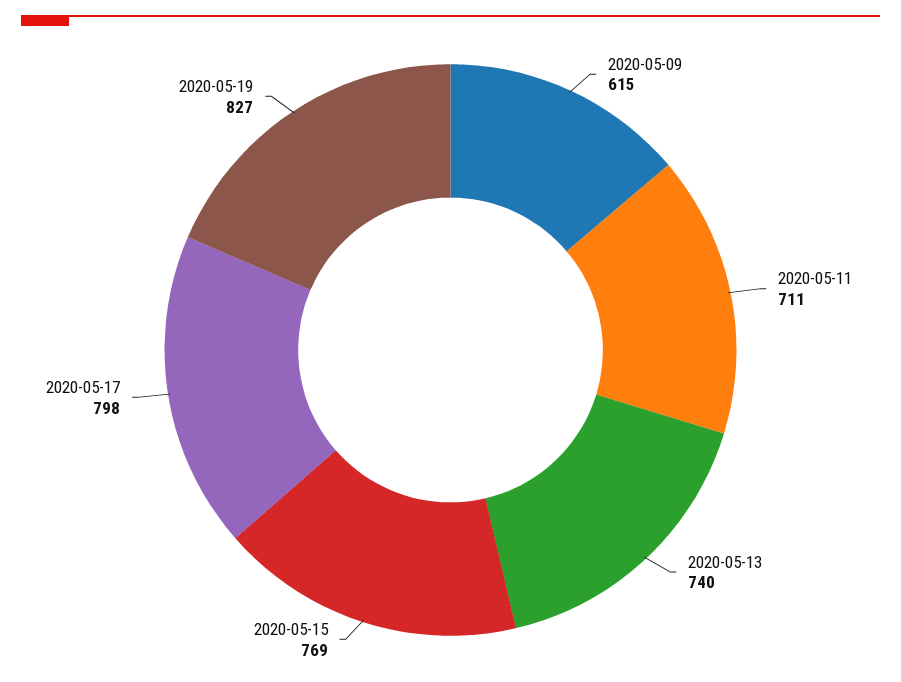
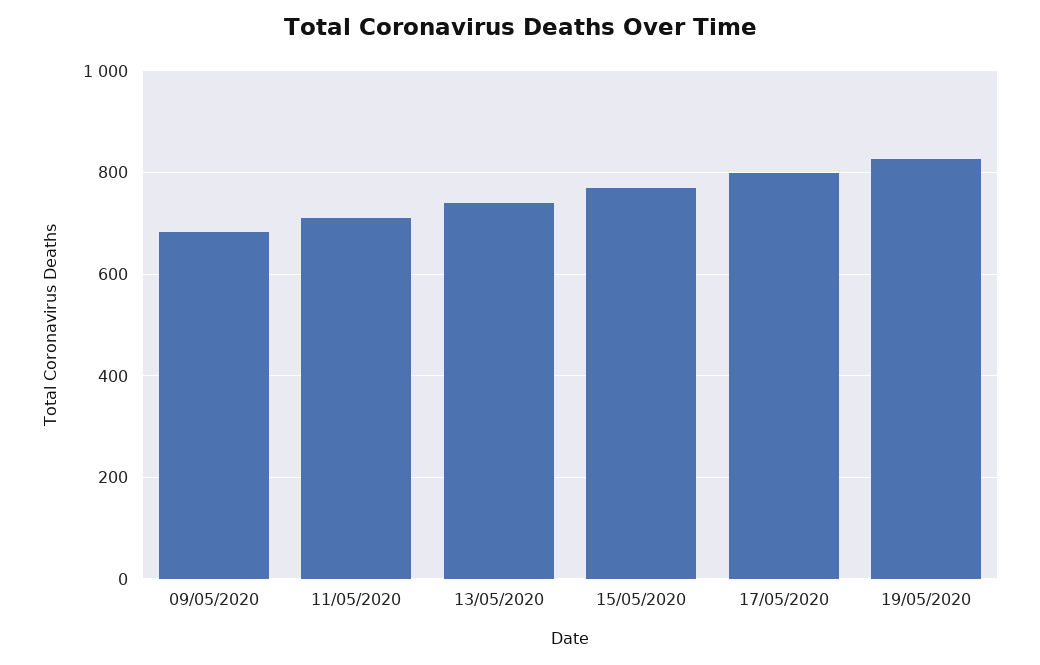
  {
-   "2020-05-09": 615,
+   "2020-05-09": 680,
    "2020-05-11": 711,
    "2020-05-13": 740,
    "2020-05-15": 769,
    "2020-05-17": 798,
    "2020-05-19": 827
  }

